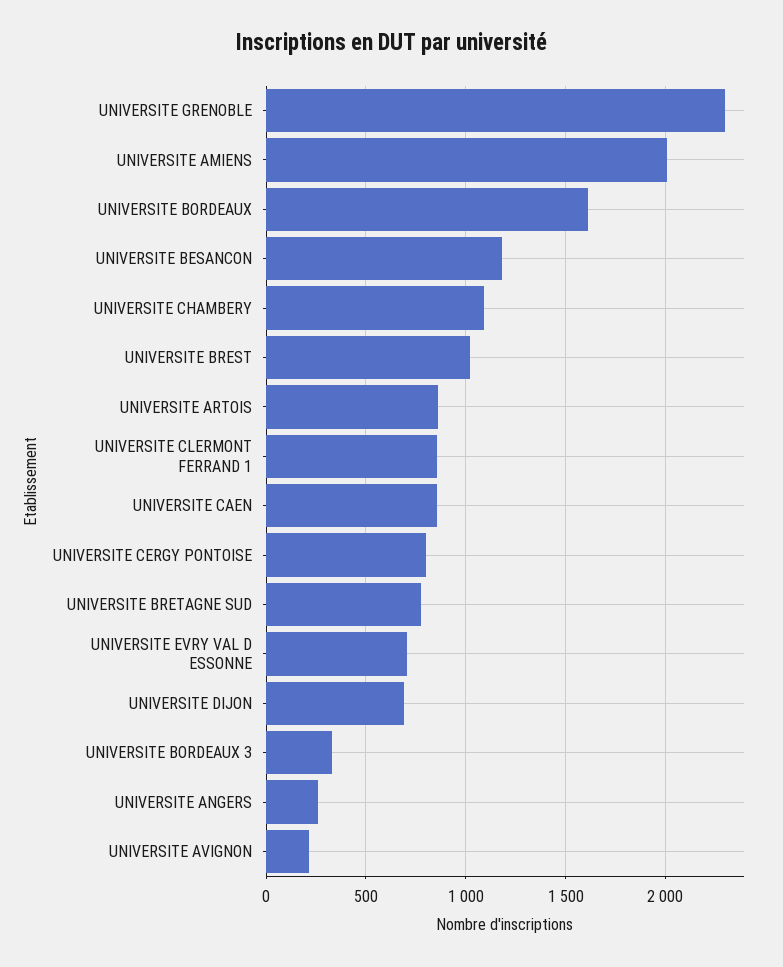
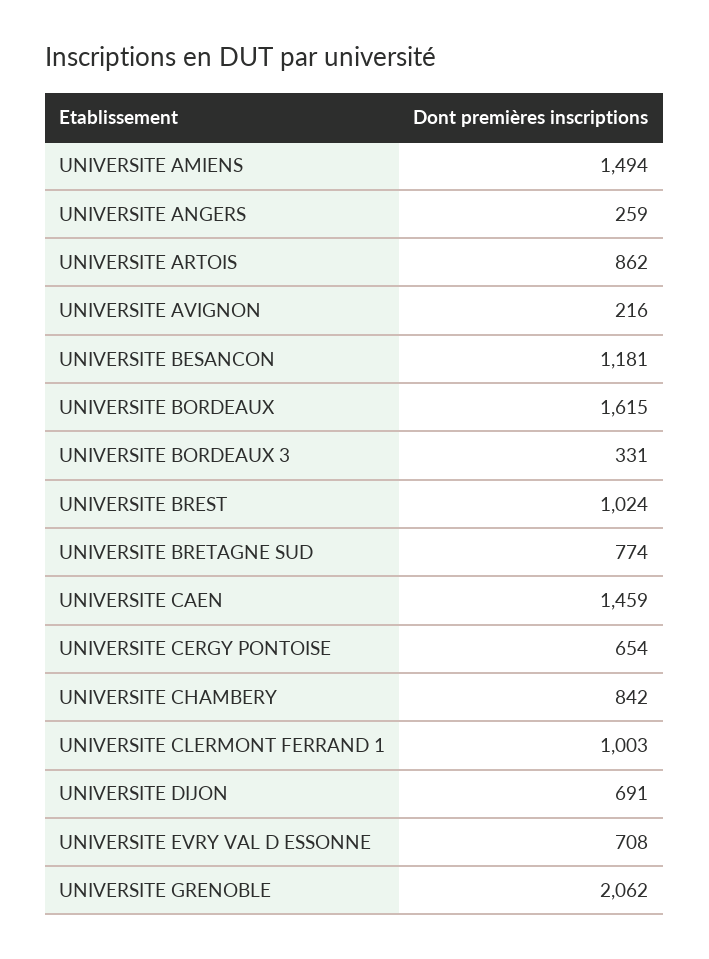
  {
-   "UNIVERSITE GRENOBLE": 2300,
+   "UNIVERSITE GRENOBLE": 2062,
-   "UNIVERSITE AMIENS": 2000,
+   "UNIVERSITE AMIENS": 1494,
    "UNIVERSITE BORDEAUX": 1615,
    "UNIVERSITE BESANCON": 1181,
-   "UNIVERSITE CHAMBERY": 1100,
+   "UNIVERSITE CHAMBERY": 842,
    "UNIVERSITE BREST": 1024,
    "UNIVERSITE ARTOIS": 862,
-   "UNIVERSITE CLERMONT FERRAND 1": 850,
+   "UNIVERSITE CLERMONT FERRAND 1": 1003,
-   "UNIVERSITE CAEN": 850,
+   "UNIVERSITE CAEN": 1459,
-   "UNIVERSITE CERGY PONTOISE": 800,
+   "UNIVERSITE CERGY PONTOISE": 654,
    "UNIVERSITE BRETAGNE SUD": 774,
    "UNIVERSITE EVRY VAL D ESSONNE": 708,
    "UNIVERSITE DIJON": 691,
    "UNIVERSITE BORDEAUX 3": 331,
    "UNIVERSITE ANGERS": 259,
    "UNIVERSITE AVIGNON": 216
  }

